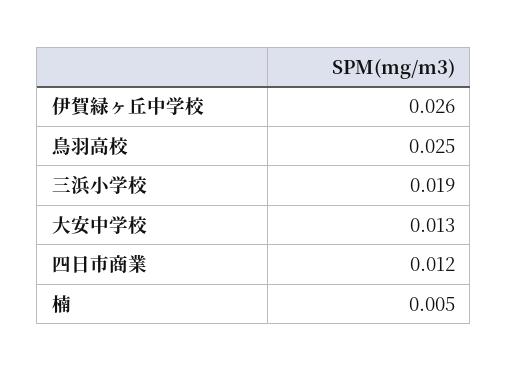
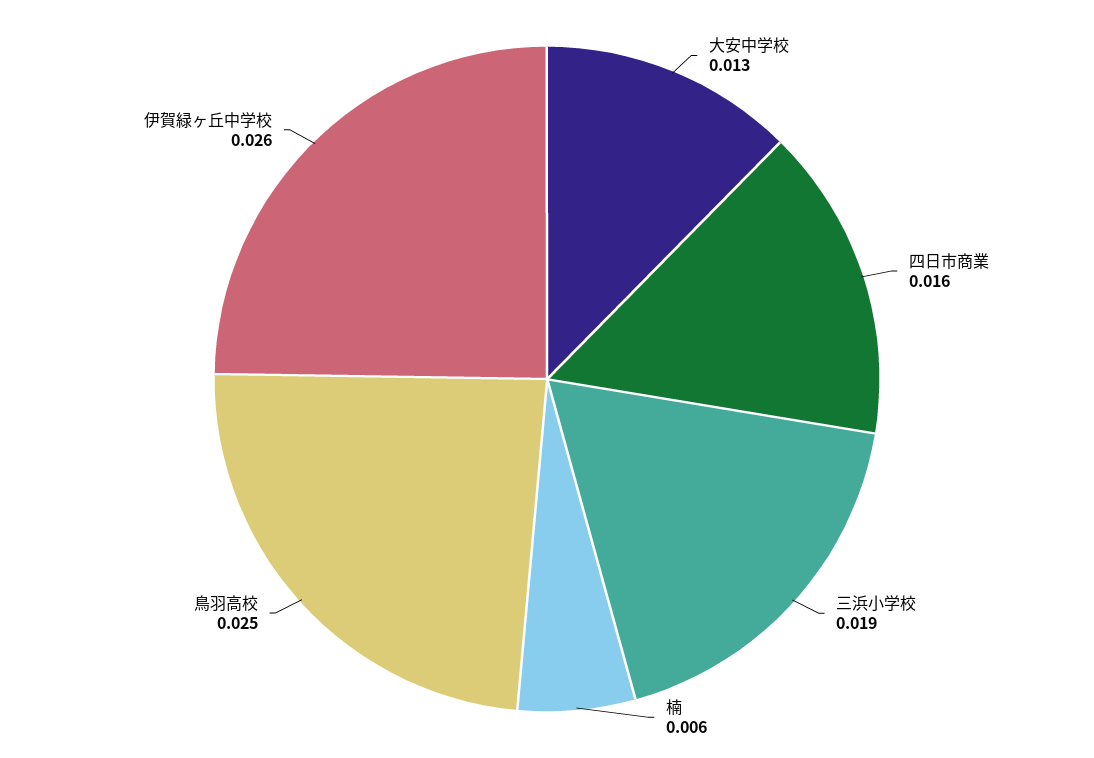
  {
    "伊賀緑ヶ丘中学校": 0.026,
    "鳥羽高校": 0.025,
    "三浜小学校": 0.019,
    "大安中学校": 0.013,
-   "四日市商業": 0.012,
+   "四日市商業": 0.016,
-   "楠": 0.005
+   "楠": 0.006
  }

